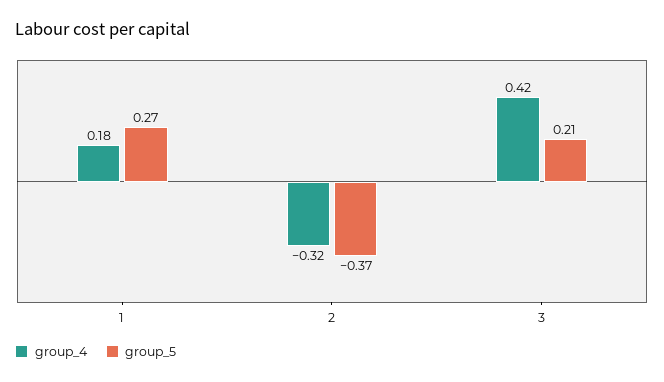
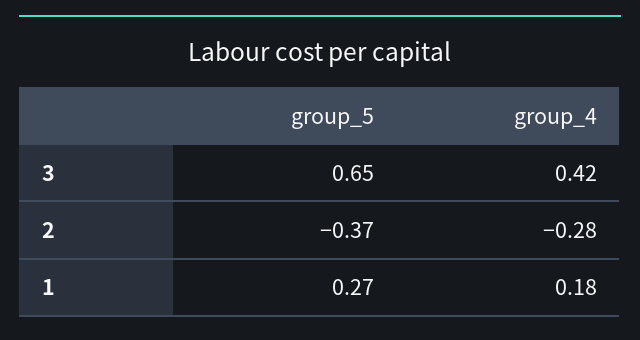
  {
    "group_4": {
      "1": 0.18,
-     "2": -0.32,
+     "2": -0.28,
      "3": 0.42
    },
    "group_5": {
      "1": 0.27,
      "2": -0.37,
-     "3": 0.21
+     "3": 0.65
    }
  }

